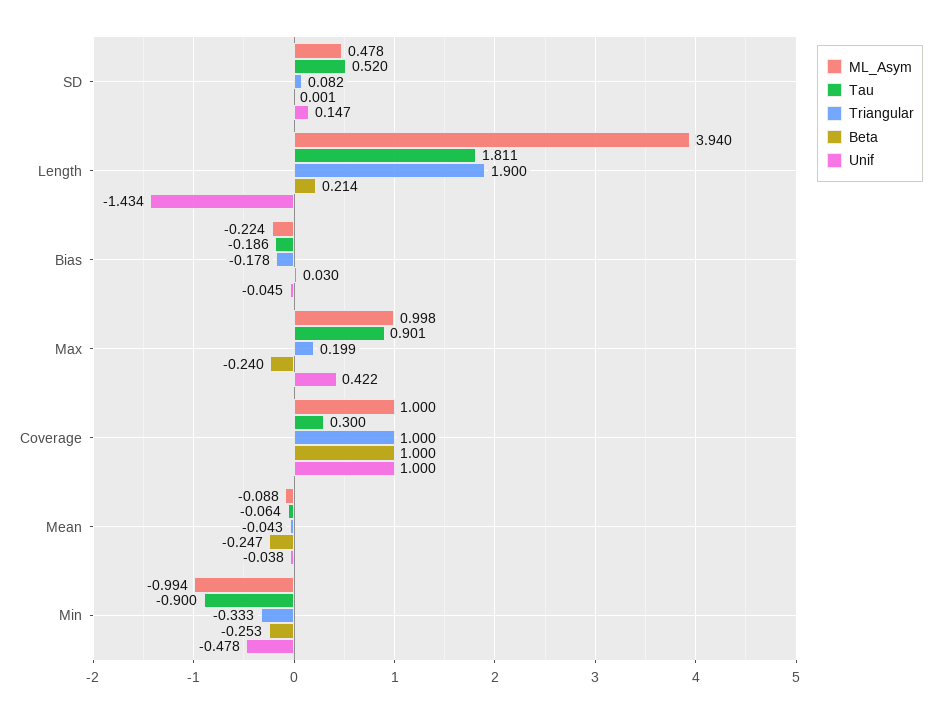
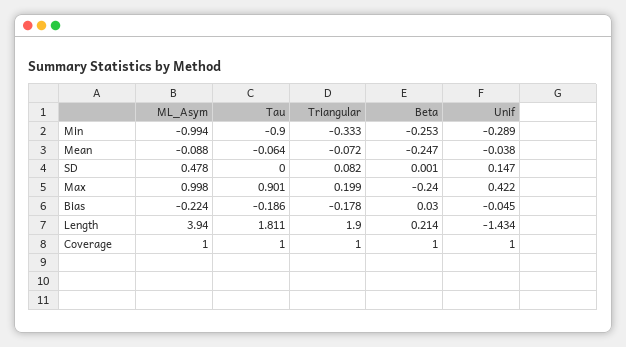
  {
    "ML_Asym": {
      "SD": 0.478,
      "Length": 3.94,
      "Bias": -0.224,
      "Max": 0.998,
      "Coverage": 1,
      "Mean": -0.088,
      "Min": -0.994
    },
    "Tau": {
-     "SD": 0.52,
+     "SD": 0,
      "Length": 1.811,
      "Bias": -0.186,
      "Max": 0.901,
-     "Coverage": 0.3,
+     "Coverage": 1,
      "Mean": -0.064,
      "Min": -0.9
    },
    "Triangular": {
      "SD": 0.082,
      "Length": 1.9,
      "Bias": -0.178,
      "Max": 0.199,
      "Coverage": 1,
-     "Mean": -0.043,
+     "Mean": -0.072,
      "Min": -0.333
    },
    "Beta": {
      "SD": 0.001,
      "Length": 0.214,
      "Bias": 0.03,
      "Max": -0.24,
      "Coverage": 1,
      "Mean": -0.247,
      "Min": -0.253
    },
    "Unif": {
      "SD": 0.147,
      "Length": -1.434,
      "Bias": -0.045,
      "Max": 0.422,
      "Coverage": 1,
      "Mean": -0.038,
-     "Min": -0.478
+     "Min": -0.289
    }
  }

